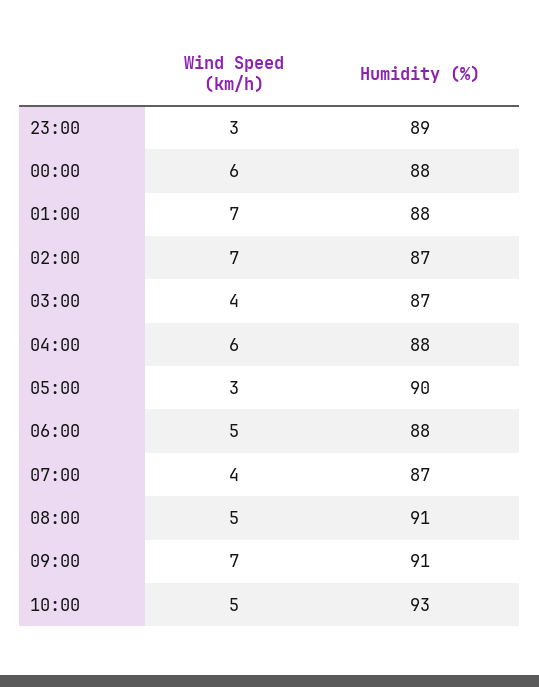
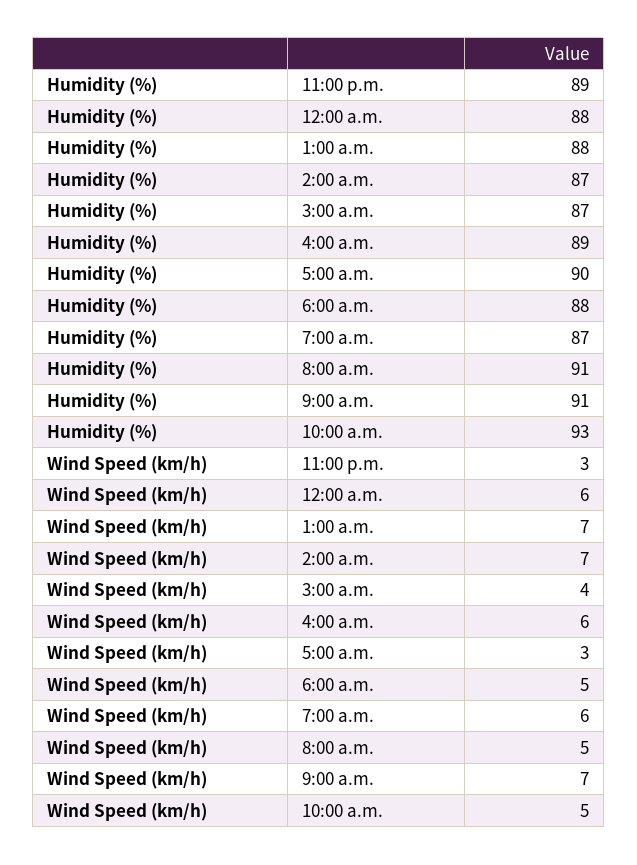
  {
    "Wind Speed (km/h)": {
      "23:00": 3,
      "00:00": 6,
      "01:00": 7,
      "02:00": 7,
      "03:00": 4,
      "04:00": 6,
      "05:00": 3,
      "06:00": 5,
-     "07:00": 4,
+     "07:00": 6,
      "08:00": 5,
      "09:00": 7,
      "10:00": 5
    },
    "Humidity (%)": {
      "23:00": 89,
      "00:00": 88,
      "01:00": 88,
      "02:00": 87,
      "03:00": 87,
-     "04:00": 88,
+     "04:00": 89,
      "05:00": 90,
      "06:00": 88,
      "07:00": 87,
      "08:00": 91,
      "09:00": 91,
      "10:00": 93
    }
  }

